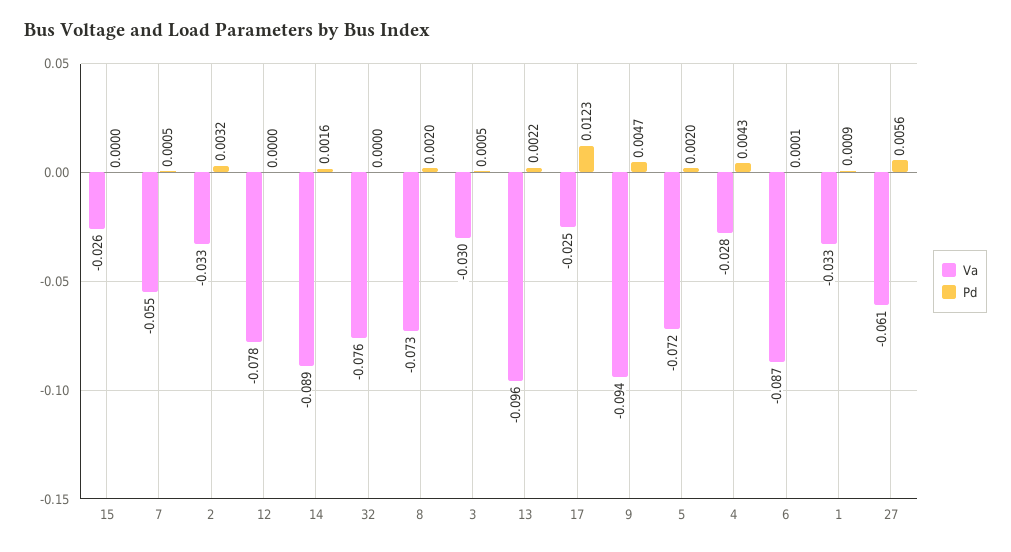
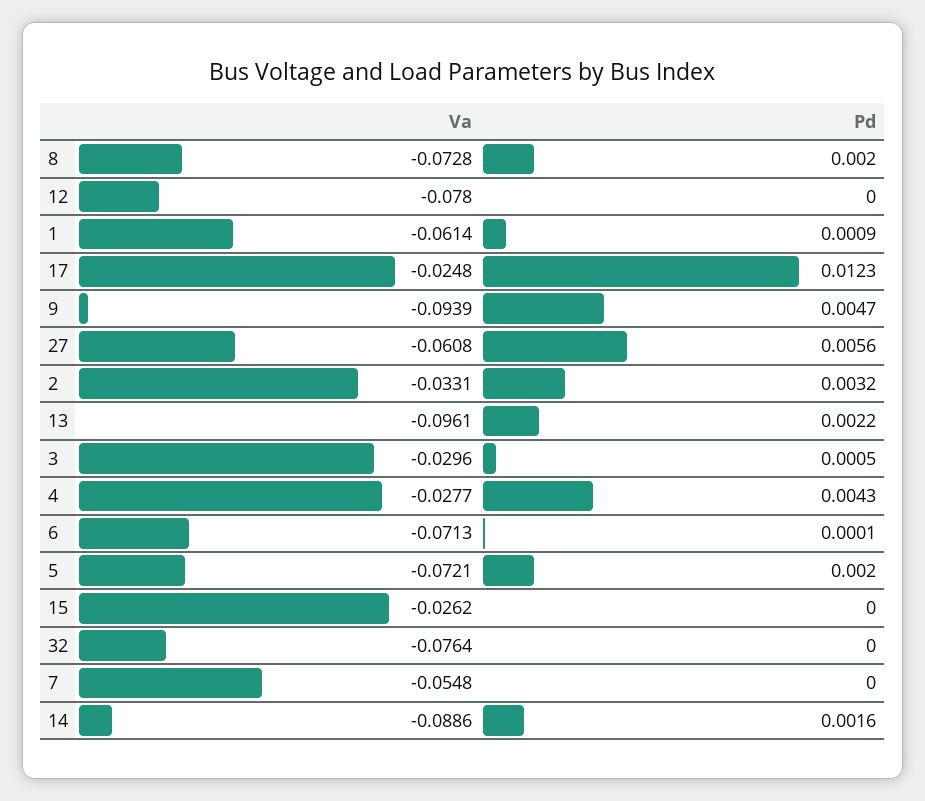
  {
    "Va": {
      "15": -0.0262,
      "7": -0.0548,
      "2": -0.0331,
      "12": -0.078,
      "14": -0.0886,
      "32": -0.0764,
      "8": -0.0728,
      "3": -0.0296,
      "13": -0.0961,
      "17": -0.0248,
      "9": -0.0939,
      "5": -0.0721,
      "4": -0.0277,
-     "6": -0.087,
+     "6": -0.0713,
-     "1": -0.033,
+     "1": -0.0614,
      "27": -0.0608
    },
    "Pd": {
      "15": 0,
-     "7": 0.0005,
+     "7": 0,
      "2": 0.0032,
      "12": 0,
      "14": 0.0016,
      "32": 0,
      "8": 0.002,
      "3": 0.0005,
      "13": 0.0022,
      "17": 0.0123,
      "9": 0.0047,
      "5": 0.002,
      "4": 0.0043,
      "6": 0.0001,
      "1": 0.0009,
      "27": 0.0056
    }
  }

